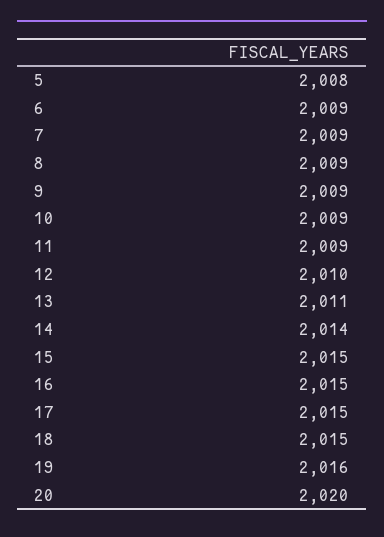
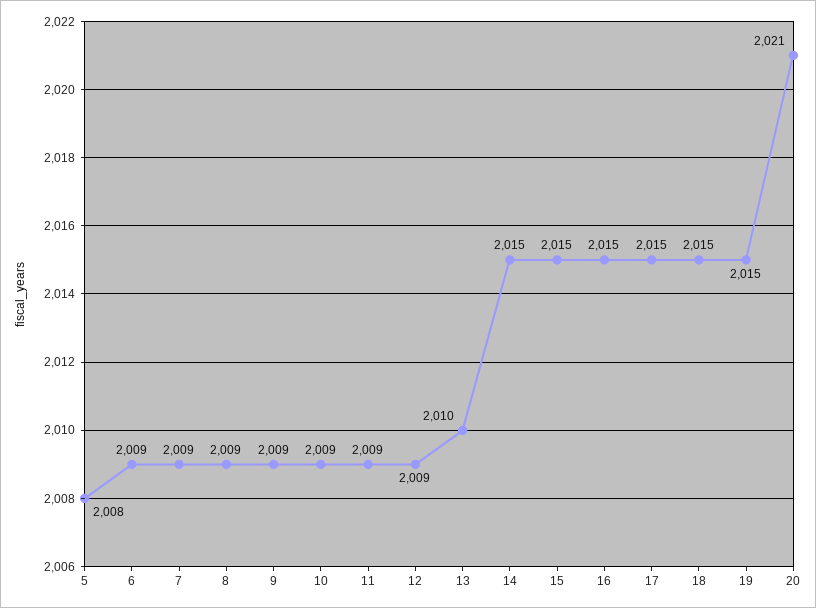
  {
    "5": 2008,
    "6": 2009,
    "7": 2009,
    "8": 2009,
    "9": 2009,
    "10": 2009,
    "11": 2009,
-   "12": 2010,
+   "12": 2009,
-   "13": 2011,
+   "13": 2010,
-   "14": 2014,
+   "14": 2015,
    "15": 2015,
    "16": 2015,
    "17": 2015,
    "18": 2015,
-   "19": 2016,
+   "19": 2015,
-   "20": 2020
+   "20": 2021
  }

